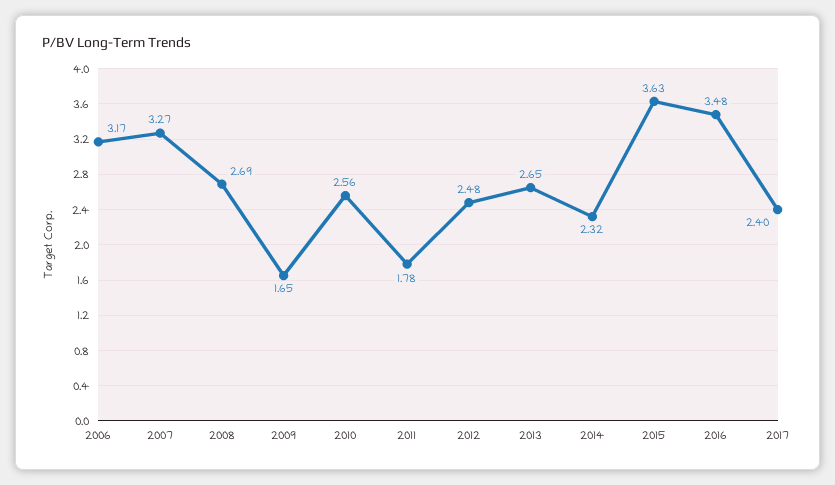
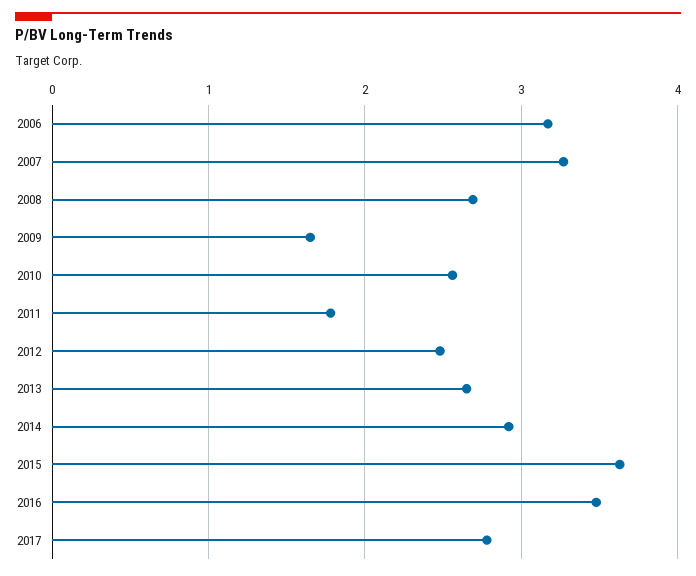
  {
    "2006": 3.17,
    "2007": 3.27,
    "2008": 2.69,
    "2009": 1.65,
    "2010": 2.56,
    "2011": 1.78,
    "2012": 2.48,
    "2013": 2.65,
-   "2014": 2.32,
+   "2014": 2.9,
    "2015": 3.63,
    "2016": 3.48,
-   "2017": 2.4
+   "2017": 2.8
  }

